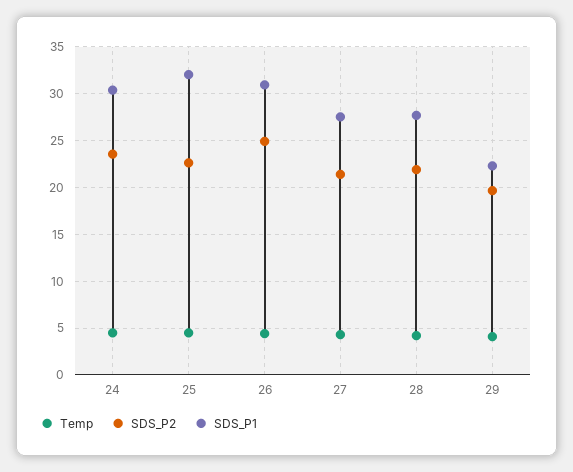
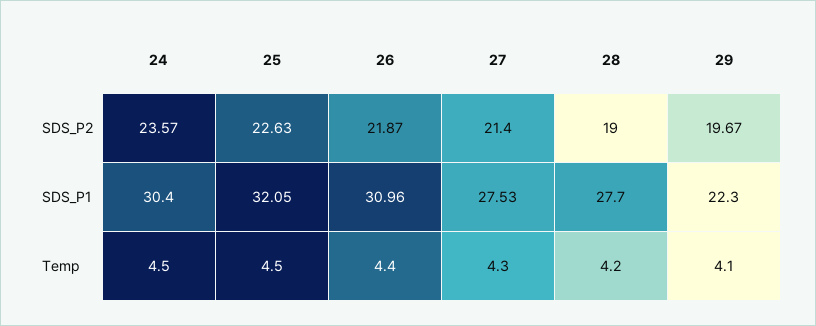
  {
    "Temp": {
      "24": 4.5,
      "25": 4.5,
      "26": 4.4,
      "27": 4.3,
      "28": 4.2,
      "29": 4.1
    },
    "SDS_P2": {
      "24": 23.57,
      "25": 22.63,
-     "26": 25,
+     "26": 21.87,
      "27": 21.4,
-     "28": 22,
+     "28": 19,
      "29": 19.67
    },
    "SDS_P1": {
      "24": 30.4,
      "25": 32.05,
      "26": 30.96,
      "27": 27.53,
      "28": 27.7,
      "29": 22.3
    }
  }

